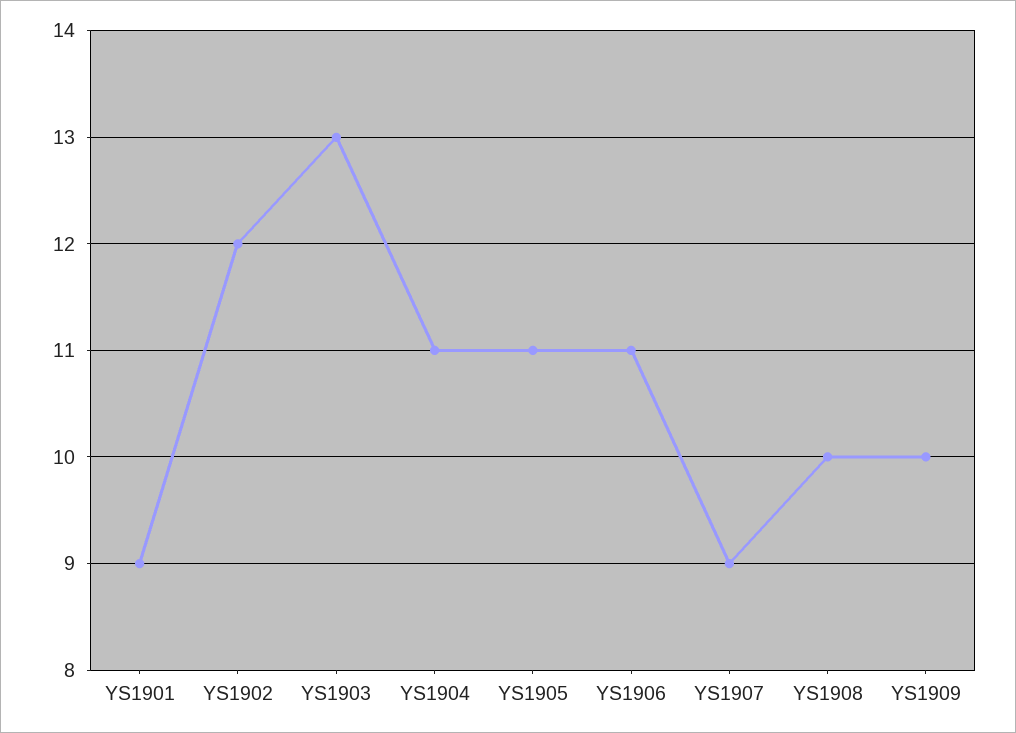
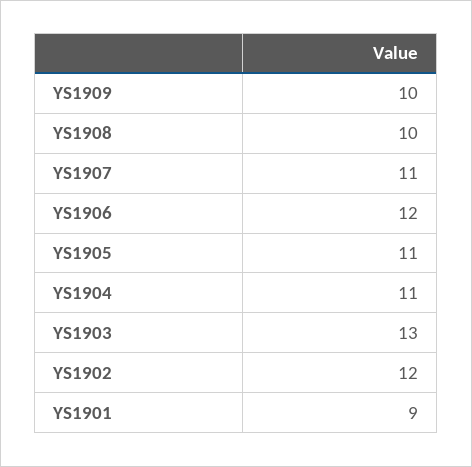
  {
    "YS1901": 9,
    "YS1902": 12,
    "YS1903": 13,
    "YS1904": 11,
    "YS1905": 11,
-   "YS1906": 11,
+   "YS1906": 12,
-   "YS1907": 9,
+   "YS1907": 11,
    "YS1908": 10,
    "YS1909": 10
  }

